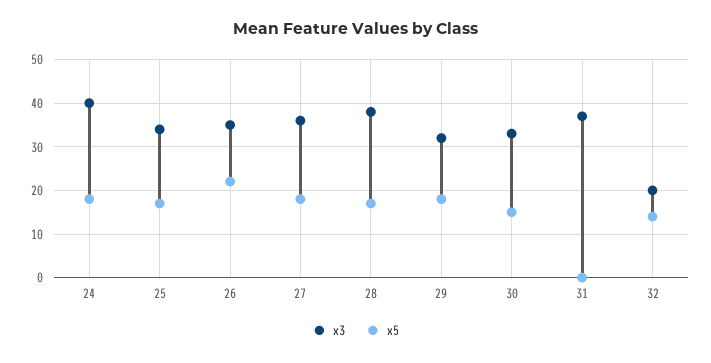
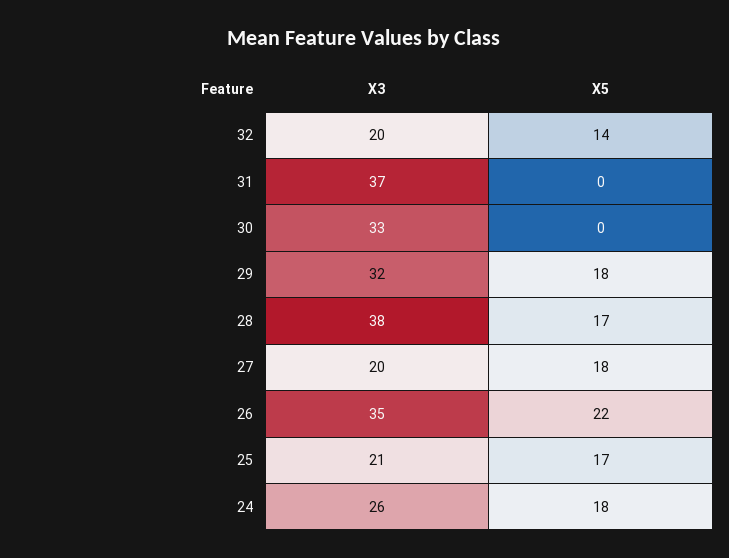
  {
    "x3": {
-     "24": 40,
+     "24": 26,
-     "25": 35,
+     "25": 21,
      "26": 35,
-     "27": 35,
+     "27": 20,
      "28": 38,
      "29": 32,
      "30": 33,
      "31": 37,
      "32": 20
    },
    "x5": {
      "24": 18,
      "25": 17,
      "26": 22,
      "27": 18,
      "28": 17,
      "29": 18,
-     "30": 15,
+     "30": 0,
      "31": 0,
      "32": 14
    }
  }

